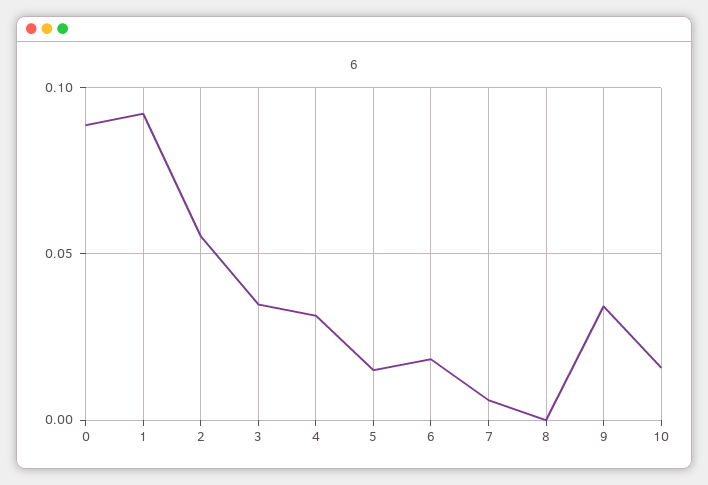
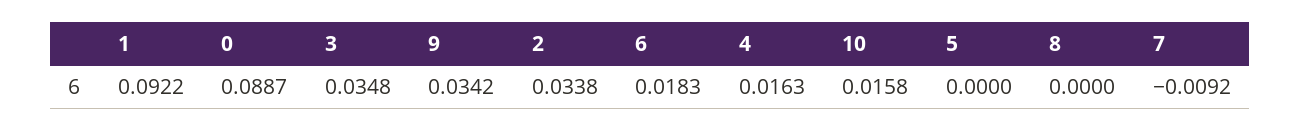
  {
    "0": 0.0887,
    "1": 0.0922,
-   "2": 0.055,
+   "2": 0.0338,
    "3": 0.0348,
-   "4": 0.03,
+   "4": 0.0163,
-   "5": 0.015,
+   "5": 0,
    "6": 0.0183,
-   "7": 0.005,
+   "7": -0.0092,
    "8": 0,
    "9": 0.0342,
    "10": 0.0158
  }

